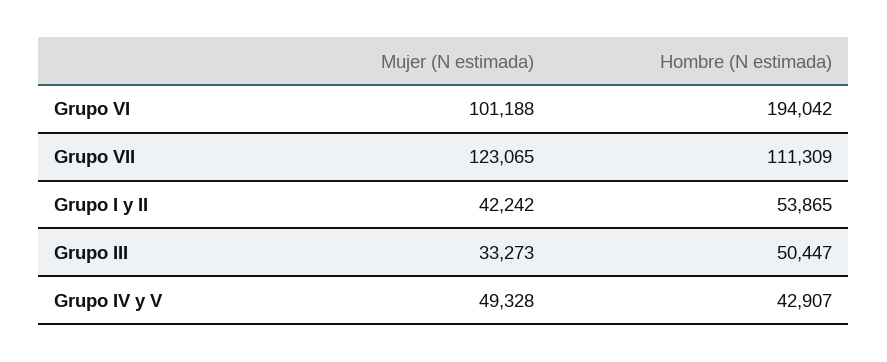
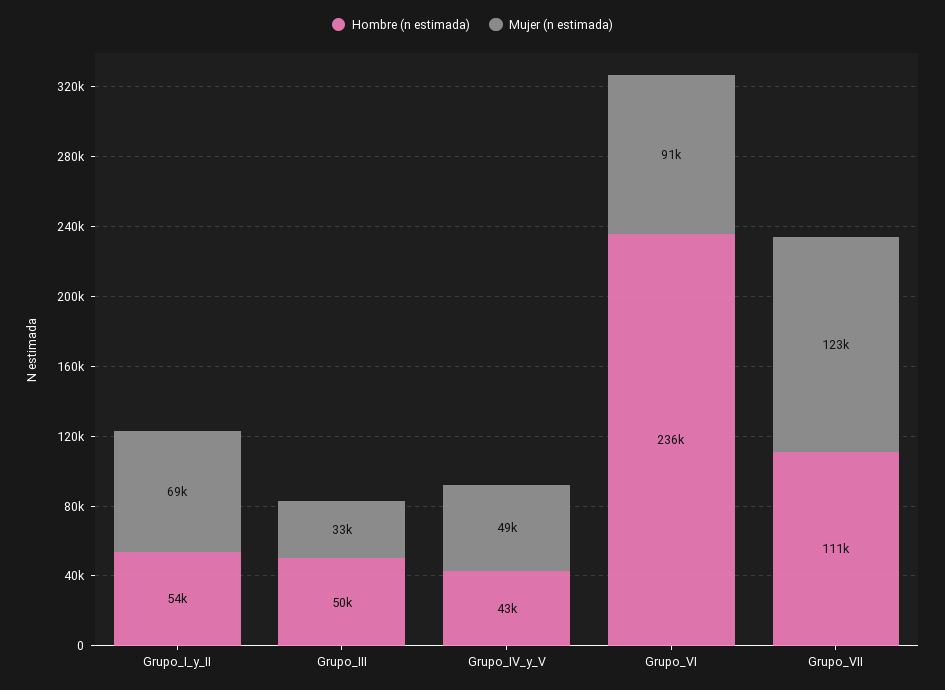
  {
    "Mujer (N estimada)": {
-     "Grupo VI": 101188,
+     "Grupo VI": 91000,
      "Grupo VII": 123065,
-     "Grupo I y II": 42242,
+     "Grupo I y II": 69000,
      "Grupo III": 33273,
      "Grupo IV y V": 49328
    },
    "Hombre (N estimada)": {
-     "Grupo VI": 194042,
+     "Grupo VI": 236000,
      "Grupo VII": 111309,
      "Grupo I y II": 53865,
      "Grupo III": 50447,
      "Grupo IV y V": 42907
    }
  }

